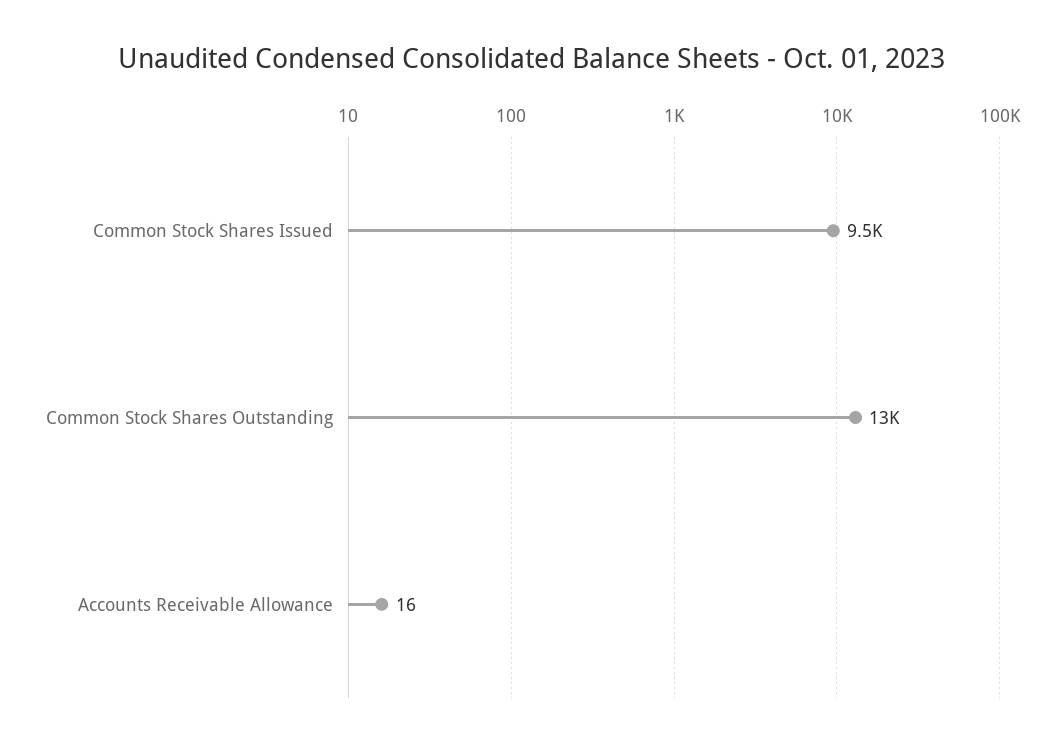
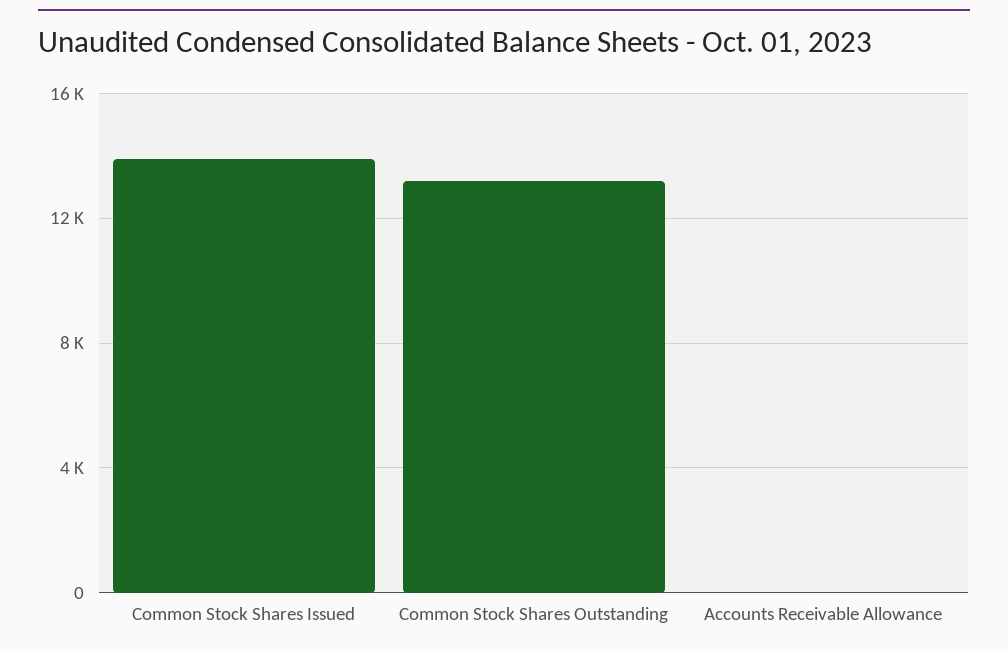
  {
-   "Common Stock Shares Issued": 9500,
+   "Common Stock Shares Issued": 14000,
    "Common Stock Shares Outstanding": 13000,
    "Accounts Receivable Allowance": 16
  }

